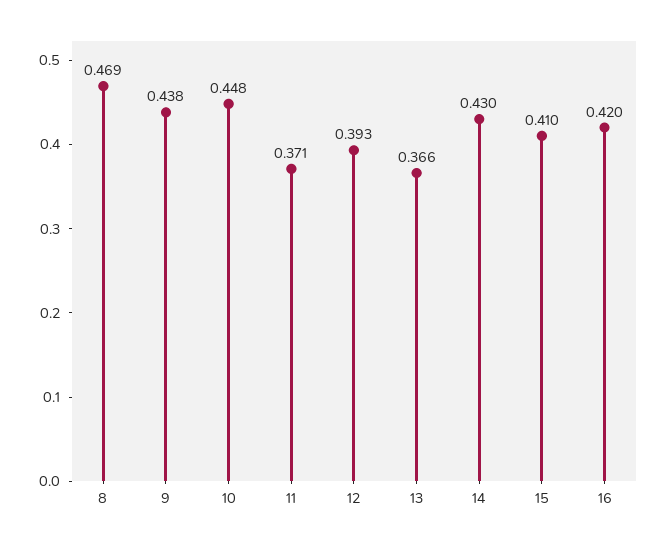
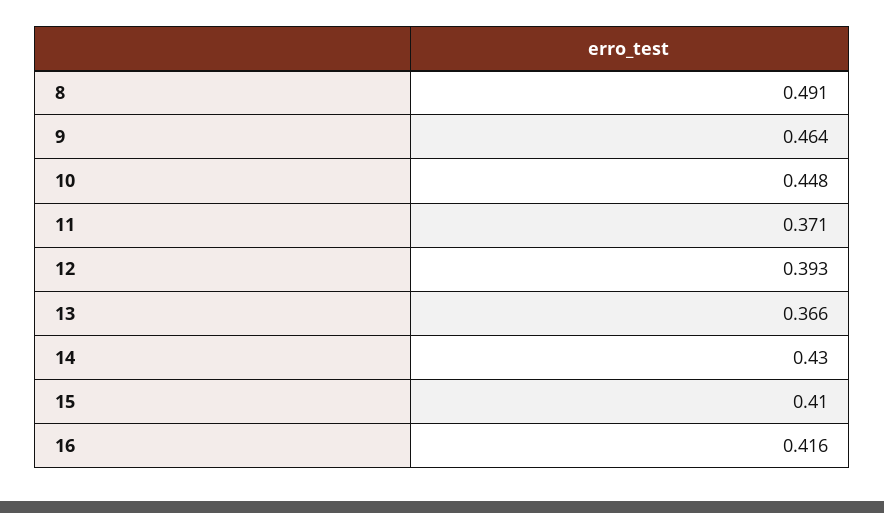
  {
-   "8": 0.469,
+   "8": 0.491,
-   "9": 0.438,
+   "9": 0.464,
    "10": 0.448,
    "11": 0.371,
    "12": 0.393,
    "13": 0.366,
    "14": 0.43,
    "15": 0.41,
-   "16": 0.42
+   "16": 0.416
  }

